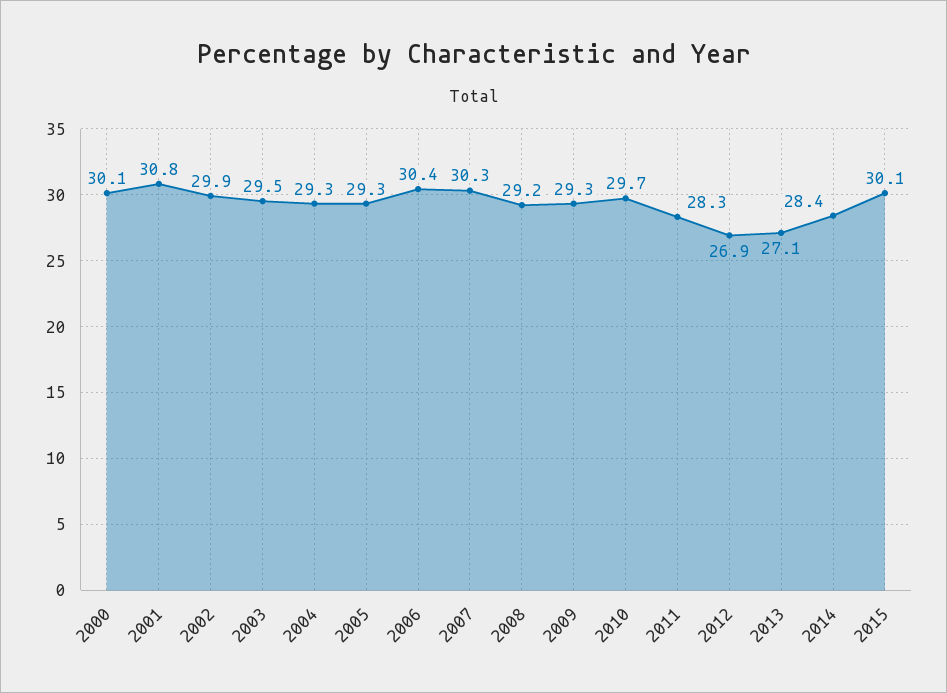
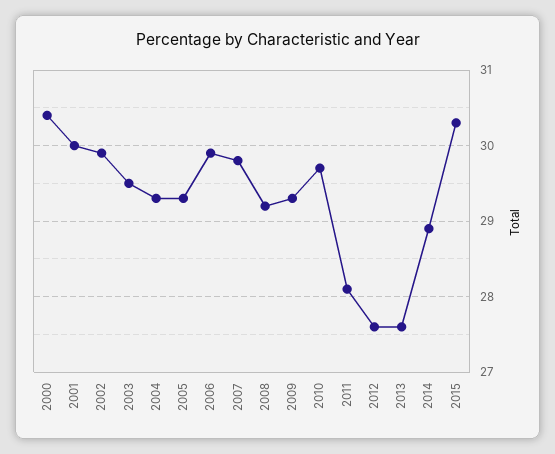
  {
-   "2000": 30.1,
+   "2000": 30.4,
-   "2001": 30.8,
+   "2001": 30,
    "2002": 29.9,
    "2003": 29.5,
    "2004": 29.3,
    "2005": 29.3,
-   "2006": 30.4,
+   "2006": 29.9,
-   "2007": 30.3,
+   "2007": 29.8,
    "2008": 29.2,
    "2009": 29.3,
    "2010": 29.7,
-   "2011": 28.3,
+   "2011": 28.1,
-   "2012": 26.9,
+   "2012": 27.6,
-   "2013": 27.1,
+   "2013": 27.6,
-   "2014": 28.4,
+   "2014": 28.9,
-   "2015": 30.1
+   "2015": 30.3
  }

